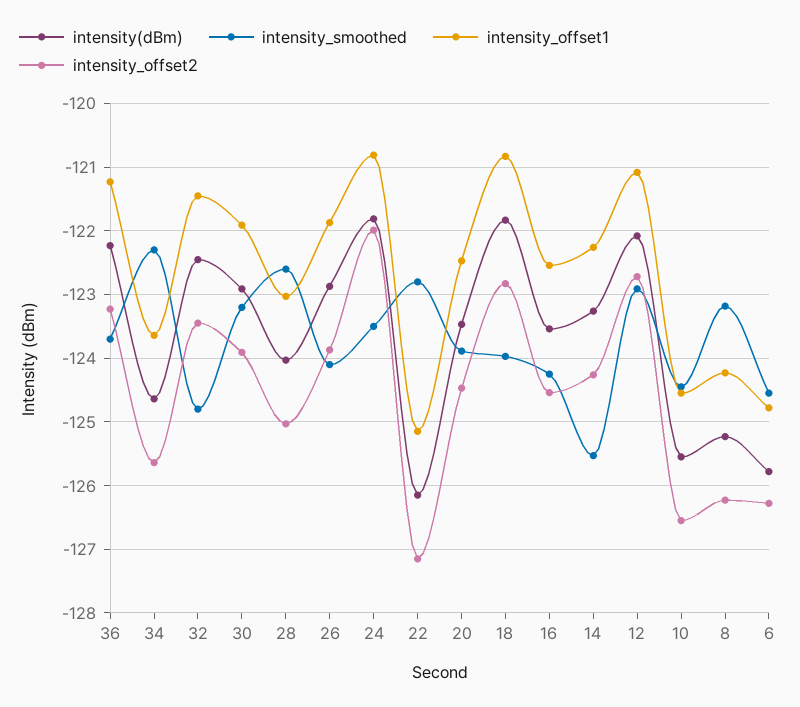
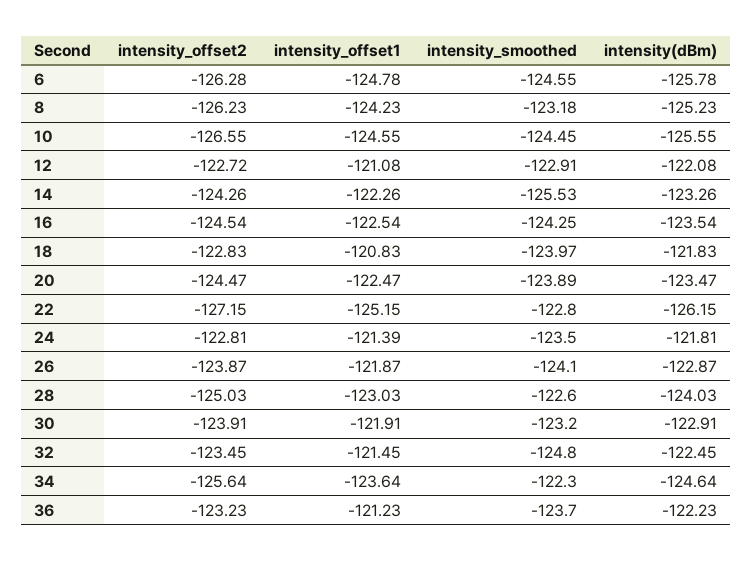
  {
    "intensity(dBm)": {
      "36": -122.23,
      "34": -124.64,
      "32": -122.45,
      "30": -122.91,
      "28": -124.03,
      "26": -122.87,
      "24": -121.81,
      "22": -126.15,
      "20": -123.47,
      "18": -121.83,
      "16": -123.54,
      "14": -123.26,
      "12": -122.08,
      "10": -125.55,
      "8": -125.23,
      "6": -125.78
    },
    "intensity_smoothed": {
      "36": -123.7,
      "34": -122.3,
      "32": -124.8,
      "30": -123.2,
      "28": -122.6,
      "26": -124.1,
      "24": -123.5,
      "22": -122.8,
      "20": -123.89,
      "18": -123.97,
      "16": -124.25,
      "14": -125.53,
      "12": -122.91,
      "10": -124.45,
      "8": -123.18,
      "6": -124.55
    },
    "intensity_offset1": {
      "36": -121.23,
      "34": -123.64,
      "32": -121.45,
      "30": -121.91,
      "28": -123.03,
      "26": -121.87,
-     "24": -120.8,
+     "24": -121.39,
      "22": -125.15,
      "20": -122.47,
      "18": -120.83,
      "16": -122.54,
      "14": -122.26,
      "12": -121.08,
      "10": -124.55,
      "8": -124.23,
      "6": -124.78
    },
    "intensity_offset2": {
      "36": -123.23,
      "34": -125.64,
      "32": -123.45,
      "30": -123.91,
      "28": -125.03,
      "26": -123.87,
-     "24": -122,
+     "24": -122.81,
      "22": -127.15,
      "20": -124.47,
      "18": -122.83,
      "16": -124.54,
      "14": -124.26,
      "12": -122.72,
      "10": -126.55,
      "8": -126.23,
      "6": -126.28
    }
  }

